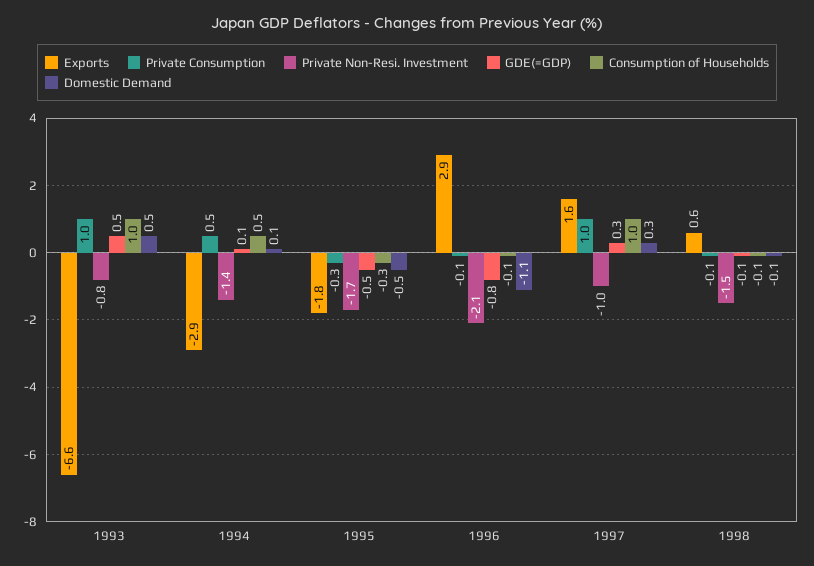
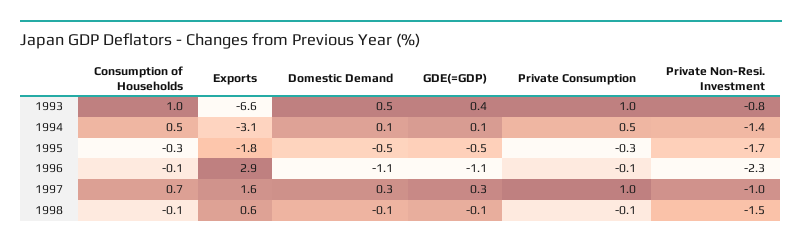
  {
    "Exports": {
      "1993": -6.6,
-     "1994": -2.9,
+     "1994": -3.1,
      "1995": -1.8,
      "1996": 2.9,
      "1997": 1.6,
      "1998": 0.6
    },
    "Private Consumption": {
      "1993": 1,
      "1994": 0.5,
      "1995": -0.3,
      "1996": -0.1,
      "1997": 1,
      "1998": -0.1
    },
    "Private Non-Resi. Investment": {
      "1993": -0.8,
      "1994": -1.4,
      "1995": -1.7,
-     "1996": -2.1,
+     "1996": -2.3,
      "1997": -1,
      "1998": -1.5
    },
    "GDE(=GDP)": {
-     "1993": 0.5,
+     "1993": 0.4,
      "1994": 0.1,
      "1995": -0.5,
-     "1996": -0.8,
+     "1996": -1.1,
      "1997": 0.3,
      "1998": -0.1
    },
    "Consumption of Households": {
      "1993": 1,
      "1994": 0.5,
      "1995": -0.3,
      "1996": -0.1,
-     "1997": 1,
+     "1997": 0.7,
      "1998": -0.1
    },
    "Domestic Demand": {
      "1993": 0.5,
      "1994": 0.1,
      "1995": -0.5,
      "1996": -1.1,
      "1997": 0.3,
      "1998": -0.1
    }
  }

